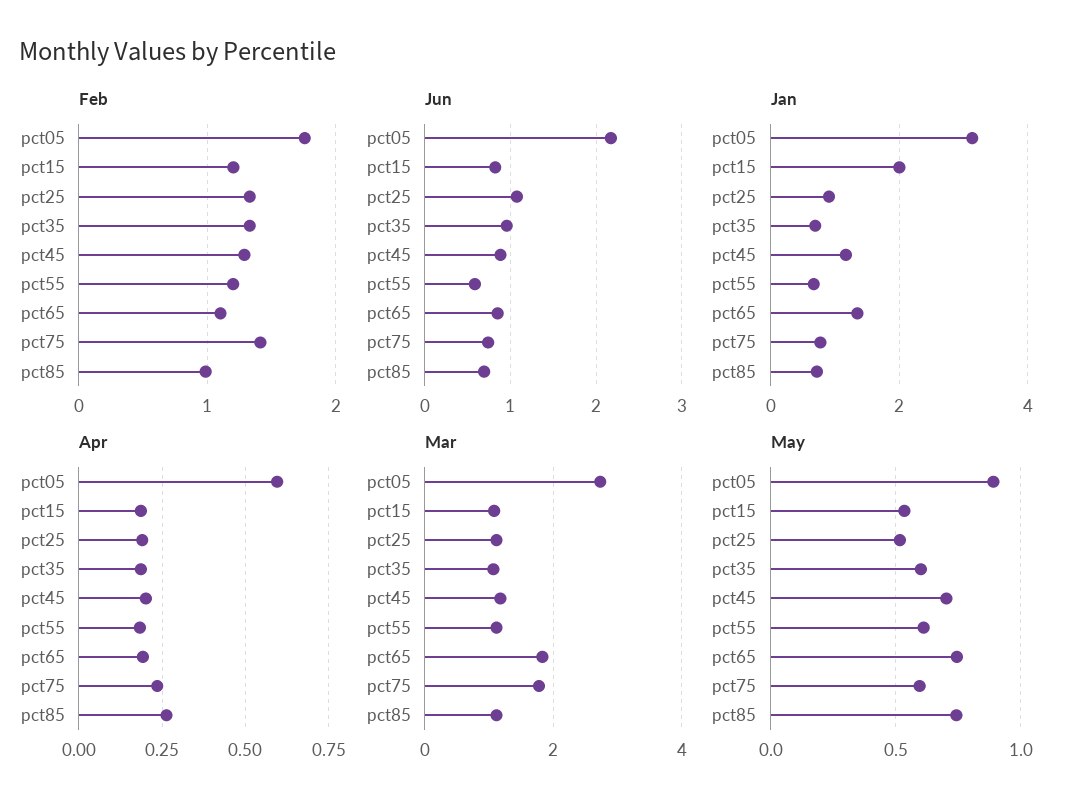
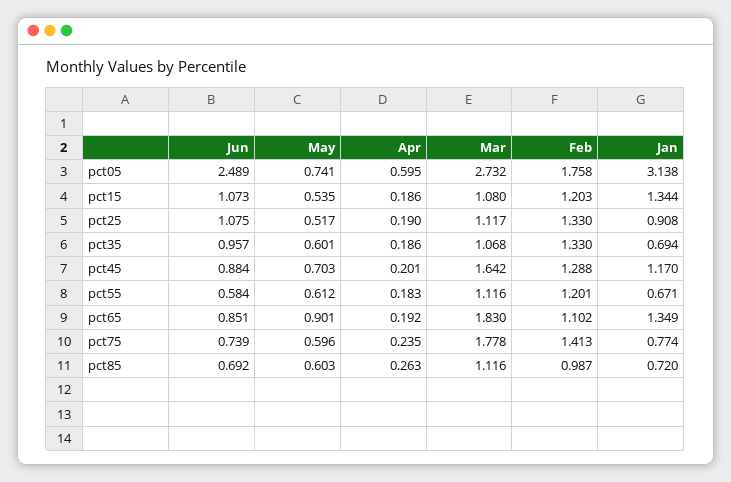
  {
    "Feb": {
      "pct05": 1.758,
      "pct15": 1.203,
      "pct25": 1.33,
      "pct35": 1.33,
      "pct45": 1.288,
      "pct55": 1.201,
      "pct65": 1.102,
      "pct75": 1.413,
      "pct85": 0.987
    },
    "Jun": {
-     "pct05": 2.2,
+     "pct05": 2.489,
-     "pct15": 0.8,
+     "pct15": 1.073,
      "pct25": 1.075,
      "pct35": 0.957,
      "pct45": 0.884,
      "pct55": 0.584,
      "pct65": 0.851,
      "pct75": 0.739,
      "pct85": 0.692
    },
    "Jan": {
      "pct05": 3.138,
-     "pct15": 2,
+     "pct15": 1.344,
      "pct25": 0.908,
      "pct35": 0.694,
      "pct45": 1.17,
      "pct55": 0.671,
      "pct65": 1.349,
      "pct75": 0.774,
      "pct85": 0.72
    },
    "Apr": {
      "pct05": 0.595,
      "pct15": 0.186,
      "pct25": 0.19,
      "pct35": 0.186,
      "pct45": 0.201,
      "pct55": 0.183,
      "pct65": 0.192,
      "pct75": 0.235,
      "pct85": 0.263
    },
    "Mar": {
      "pct05": 2.732,
      "pct15": 1.08,
      "pct25": 1.117,
      "pct35": 1.068,
-     "pct45": 1.2,
+     "pct45": 1.642,
      "pct55": 1.116,
      "pct65": 1.83,
      "pct75": 1.778,
      "pct85": 1.116
    },
    "May": {
-     "pct05": 0.9,
+     "pct05": 0.741,
      "pct15": 0.535,
      "pct25": 0.517,
      "pct35": 0.601,
      "pct45": 0.703,
      "pct55": 0.612,
-     "pct65": 0.75,
+     "pct65": 0.901,
      "pct75": 0.596,
-     "pct85": 0.75
+     "pct85": 0.603
    }
  }

